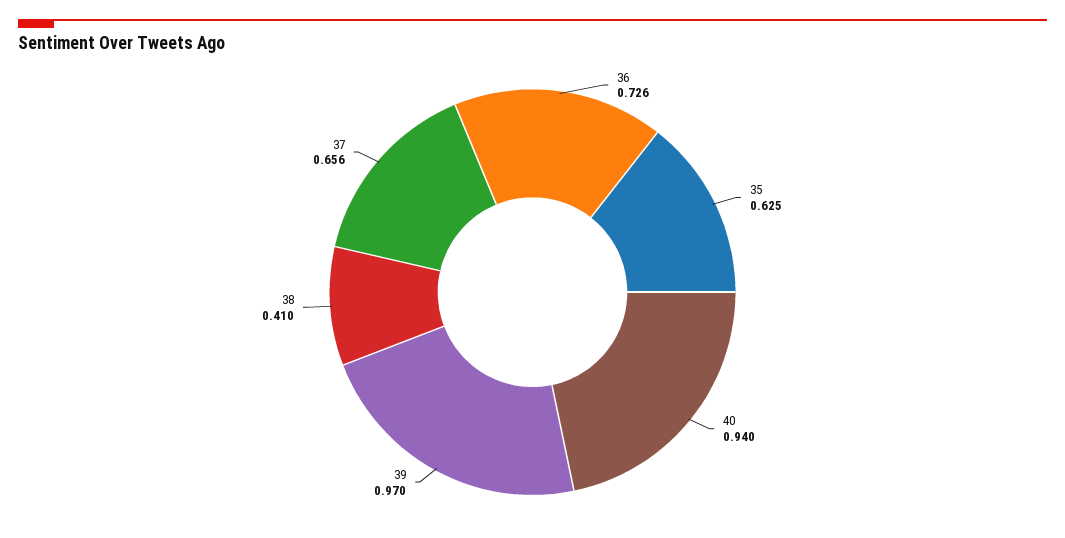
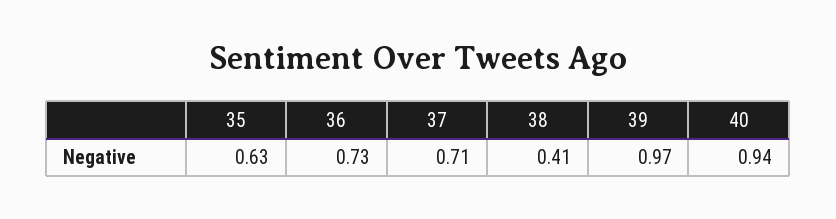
  {
    "36": 0.726,
    "35": 0.625,
    "40": 0.94,
    "39": 0.97,
    "38": 0.41,
-   "37": 0.656
+   "37": 0.71
  }

